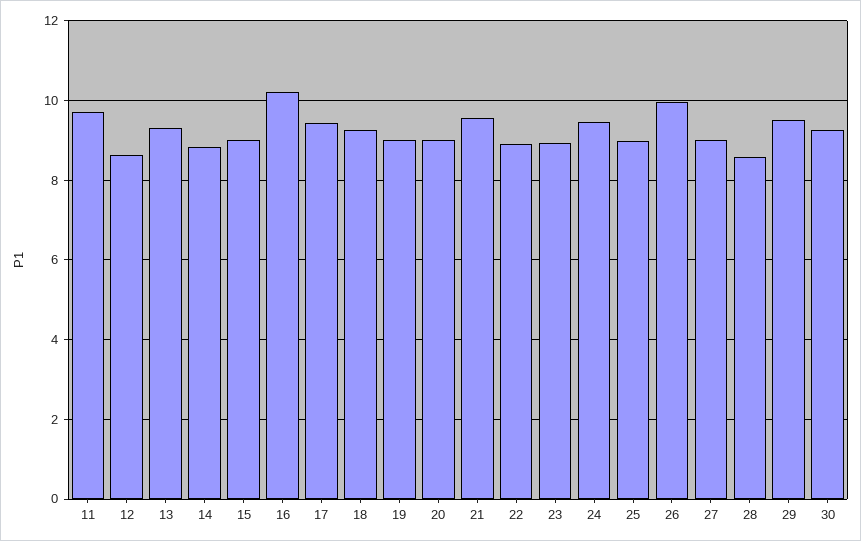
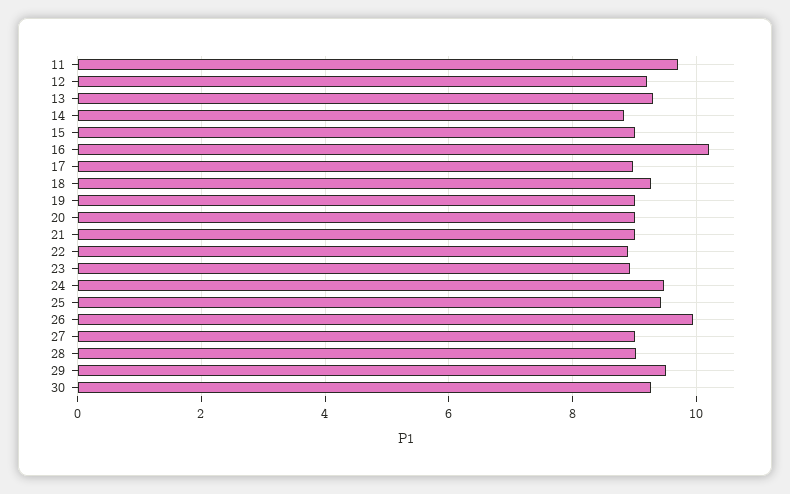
  {
    "11": 9.8,
-   "12": 8.6,
+   "12": 9.2,
    "13": 9.4,
    "14": 8.8,
    "15": 9,
    "16": 10.2,
-   "17": 9.4,
+   "17": 9,
    "18": 9.2,
    "19": 9,
    "20": 9,
-   "21": 9.6,
+   "21": 9,
    "22": 9,
    "23": 9,
    "24": 9.4,
-   "25": 9,
+   "25": 9.4,
    "26": 10,
    "27": 9,
-   "28": 8.6,
+   "28": 9,
    "29": 9.6,
    "30": 9.2
  }

